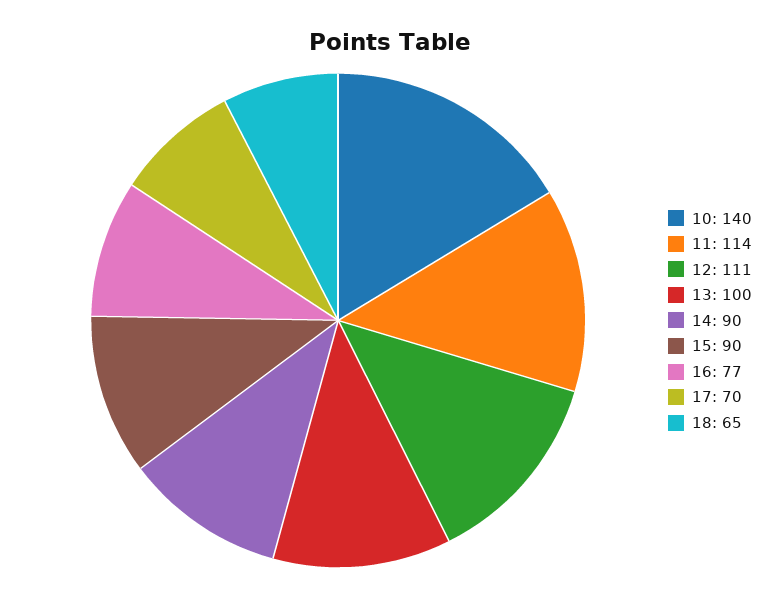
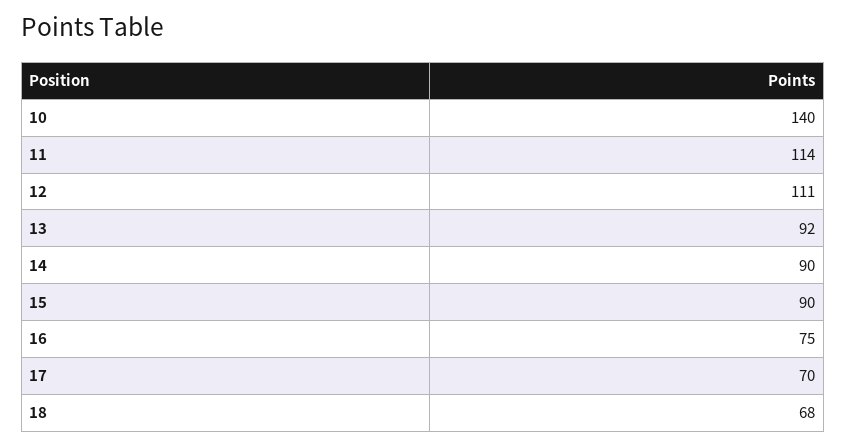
  {
    "10": 140,
    "11": 114,
    "12": 111,
-   "13": 100,
+   "13": 92,
    "14": 90,
    "15": 90,
-   "16": 77,
+   "16": 75,
    "17": 70,
-   "18": 65
+   "18": 68
  }

